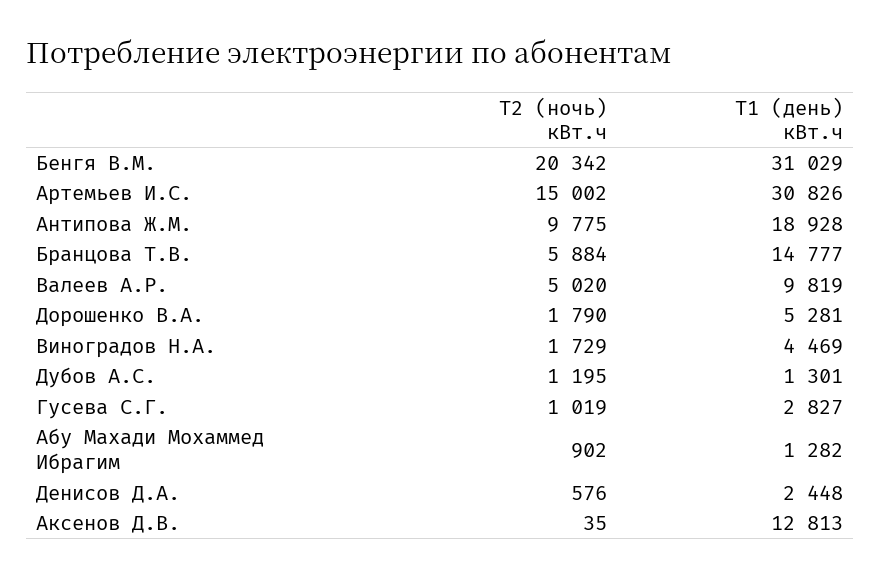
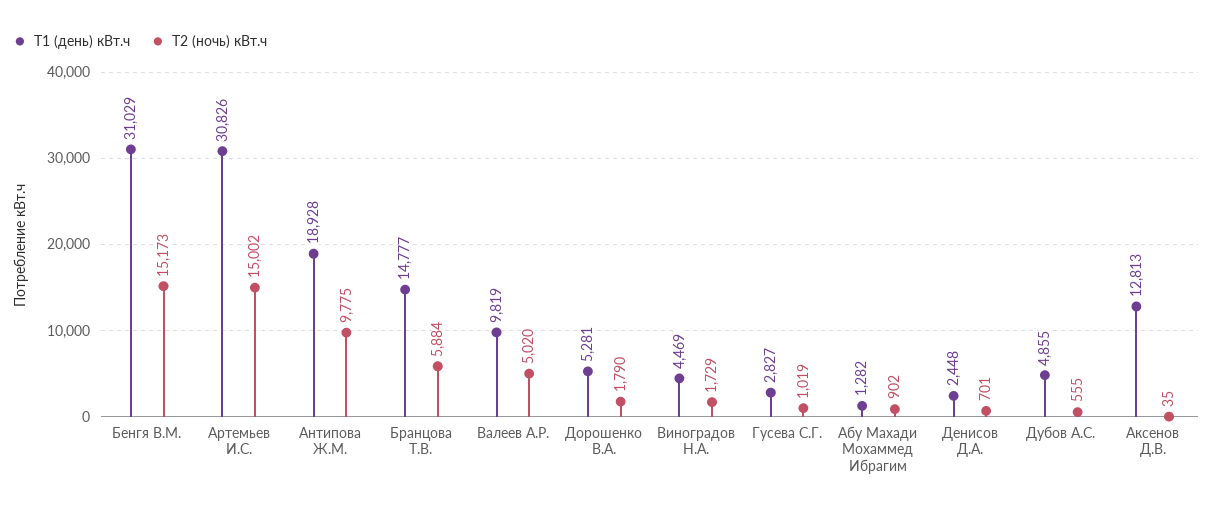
  {
    "Т2 (ночь) кВт.ч": {
-     "Бенгя В.М.": 20342,
+     "Бенгя В.М.": 15173,
      "Артемьев И.С.": 15002,
      "Антипова Ж.М.": 9775,
      "Бранцова Т.В.": 5884,
      "Валеев А.Р.": 5020,
      "Дорошенко В.А.": 1790,
      "Виноградов Н.А.": 1729,
-     "Дубов А.С.": 1195,
+     "Дубов А.С.": 555,
      "Гусева С.Г.": 1019,
      "Абу Махади Мохаммед Ибрагим": 902,
-     "Денисов Д.А.": 576,
+     "Денисов Д.А.": 701,
      "Аксенов Д.В.": 35
    },
    "Т1 (день) кВт.ч": {
      "Бенгя В.М.": 31029,
      "Артемьев И.С.": 30826,
      "Антипова Ж.М.": 18928,
      "Бранцова Т.В.": 14777,
      "Валеев А.Р.": 9819,
      "Дорошенко В.А.": 5281,
      "Виноградов Н.А.": 4469,
-     "Дубов А.С.": 1301,
+     "Дубов А.С.": 4855,
      "Гусева С.Г.": 2827,
      "Абу Махади Мохаммед Ибрагим": 1282,
      "Денисов Д.А.": 2448,
      "Аксенов Д.В.": 12813
    }
  }

